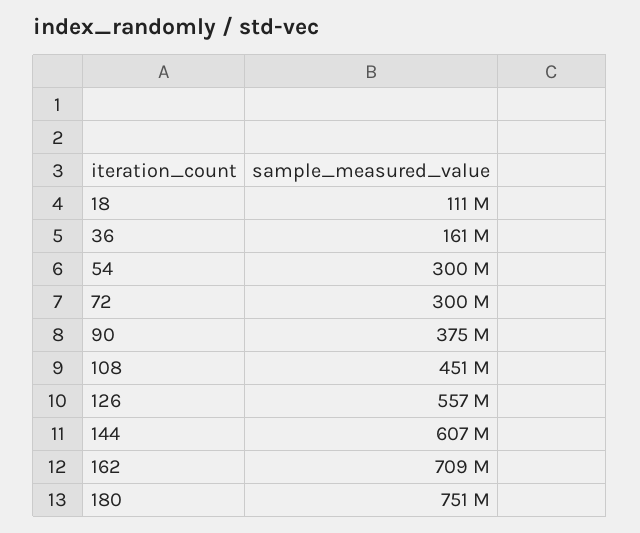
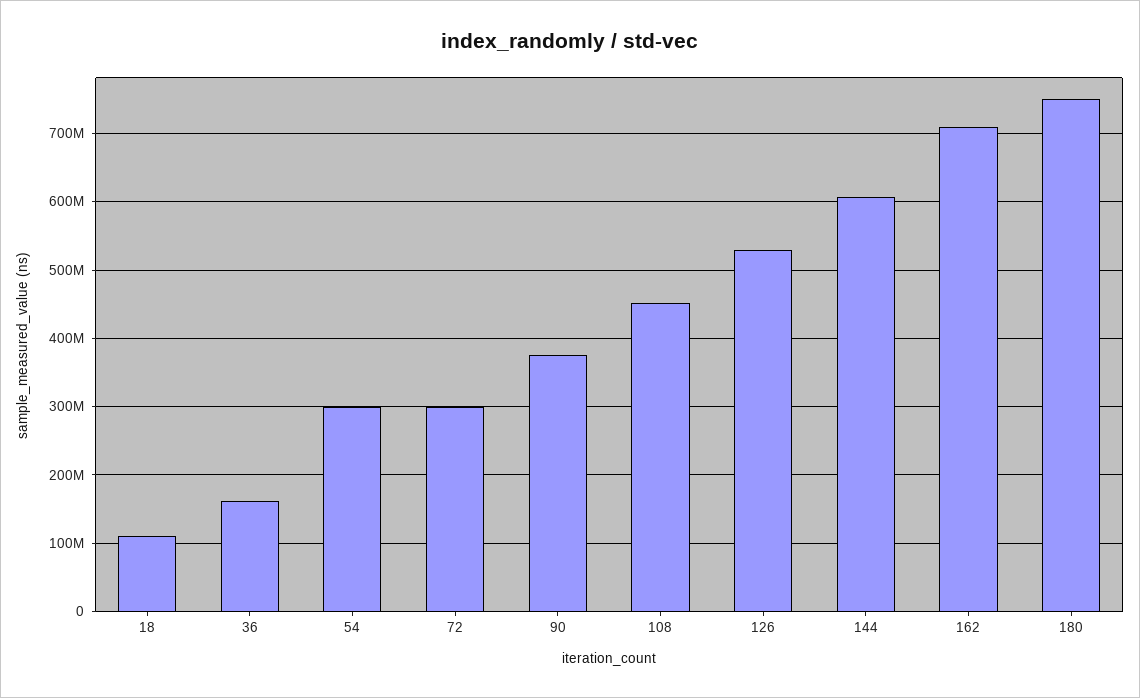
  {
    "18": 111000000,
    "36": 161000000,
    "54": 300000000,
    "72": 300000000,
    "90": 375000000,
    "108": 451000000,
-   "126": 557000000,
+   "126": 530000000,
    "144": 607000000,
    "162": 709000000,
    "180": 751000000
  }

